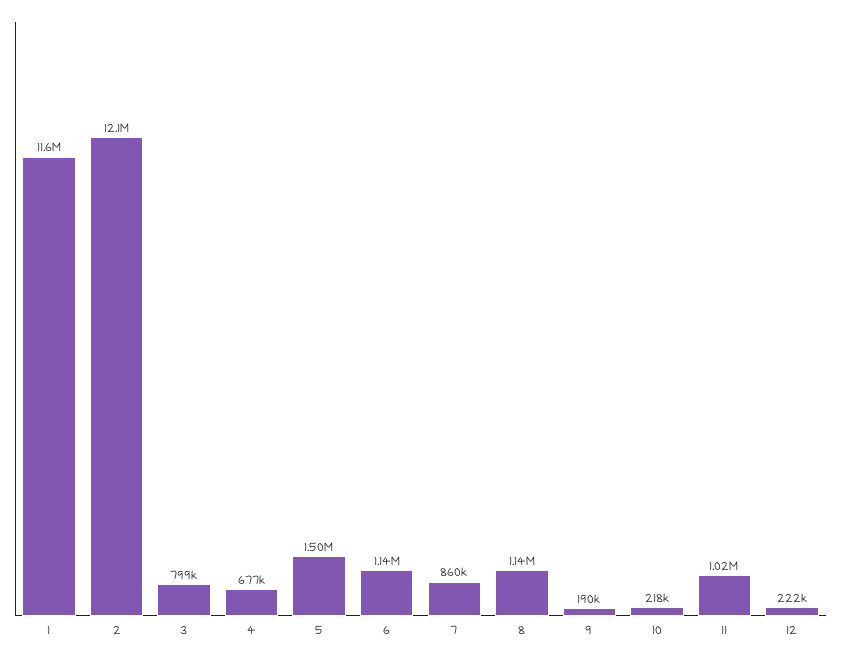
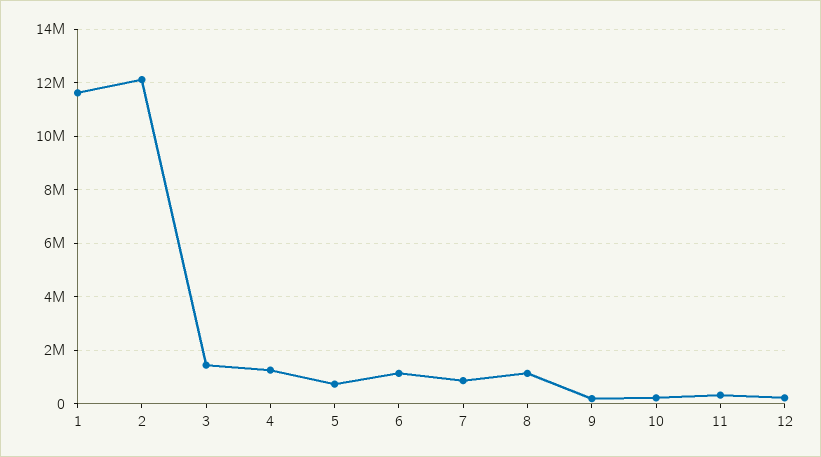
  {
    "1": 11600000,
    "2": 12100000,
-   "3": 799000,
+   "3": 1500000,
-   "4": 677000,
+   "4": 1250000,
-   "5": 1500000,
+   "5": 750000,
    "6": 1140000,
    "7": 860000,
    "8": 1140000,
    "9": 190000,
    "10": 218000,
-   "11": 1020000,
+   "11": 250000,
    "12": 222000
  }

